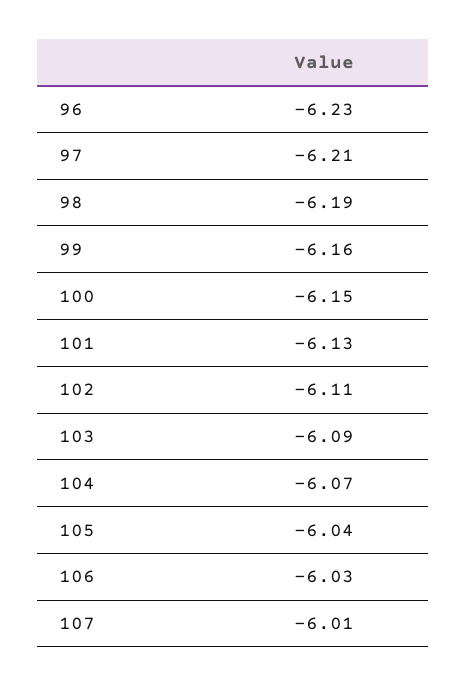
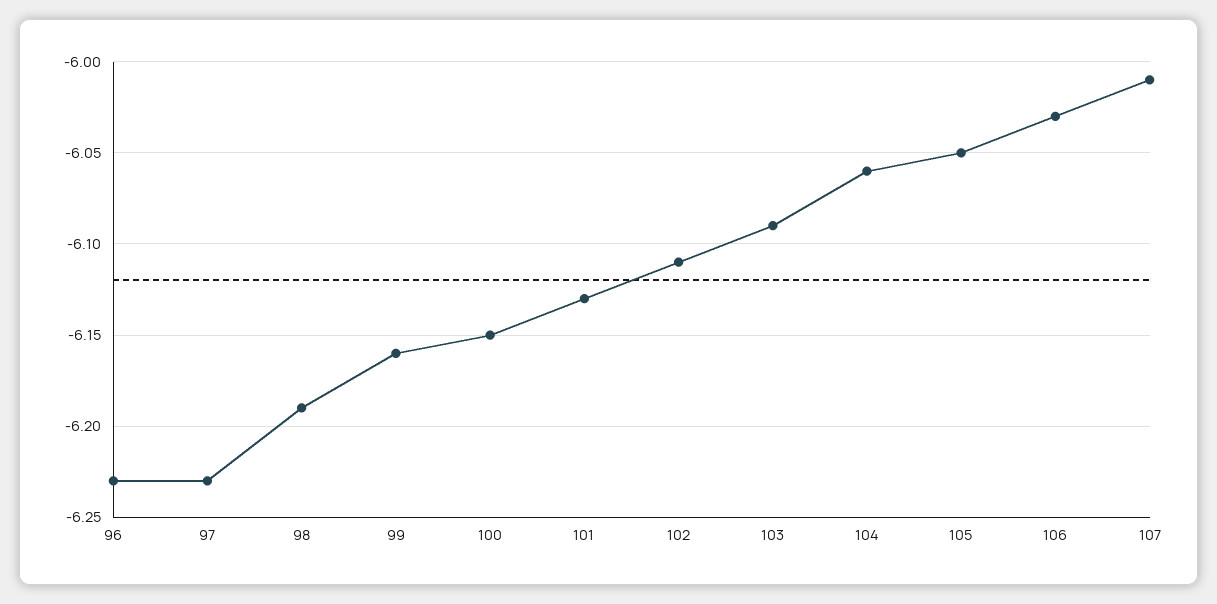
  {
    "96": -6.23,
-   "97": -6.21,
+   "97": -6.23,
    "98": -6.19,
    "99": -6.16,
    "100": -6.15,
    "101": -6.13,
    "102": -6.11,
    "103": -6.09,
-   "104": -6.07,
+   "104": -6.06,
-   "105": -6.04,
+   "105": -6.05,
    "106": -6.03,
    "107": -6.01
  }

